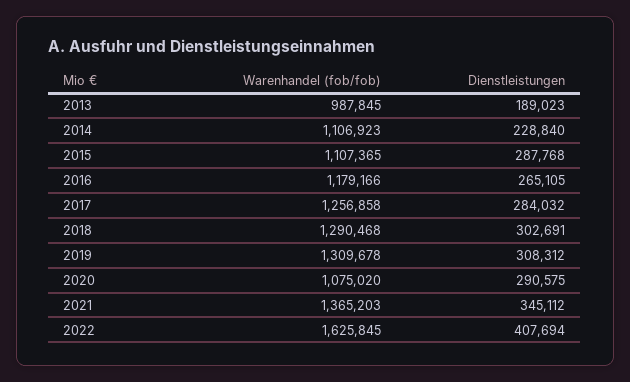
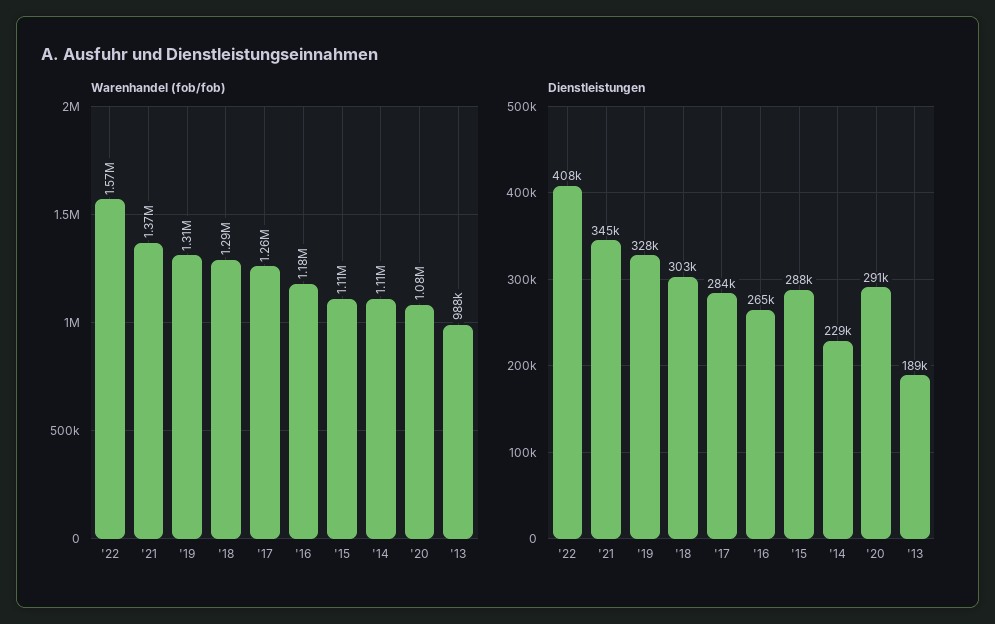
  {
    "Warenhandel (fob/fob)": {
      "2013": 987845,
      "2014": 1106923,
      "2015": 1107365,
      "2016": 1179166,
      "2017": 1256858,
      "2018": 1290468,
      "2019": 1309678,
      "2020": 1075020,
      "2021": 1365203,
-     "2022": 1625845
+     "2022": 1570000
    },
    "Dienstleistungen": {
      "2013": 189023,
      "2014": 228840,
      "2015": 287768,
      "2016": 265105,
      "2017": 284032,
      "2018": 302691,
-     "2019": 308312,
+     "2019": 328000,
      "2020": 290575,
      "2021": 345112,
      "2022": 407694
    }
  }

